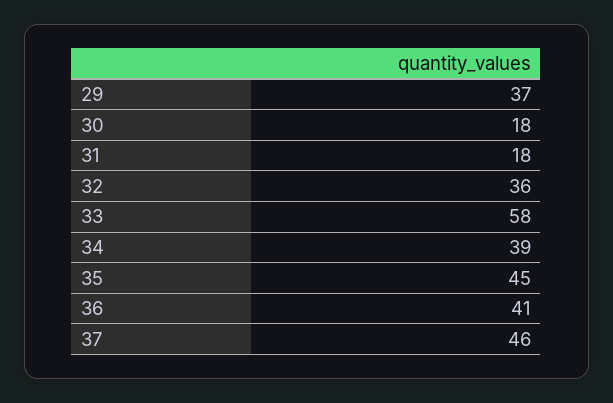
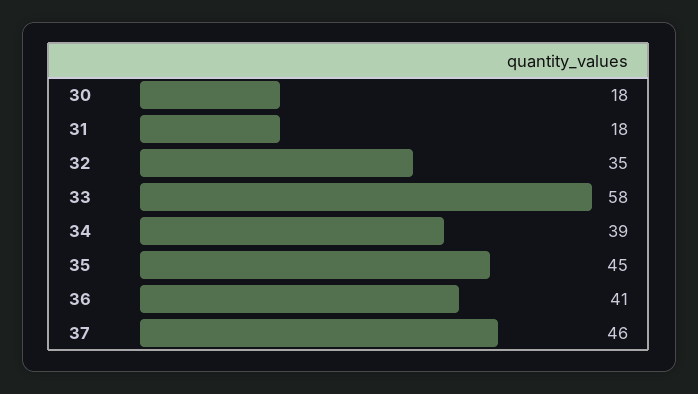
  {
-   "29": 37,
    "30": 18,
    "31": 18,
-   "32": 36,
+   "32": 35,
    "33": 58,
    "34": 39,
    "35": 45,
    "36": 41,
    "37": 46
  }

